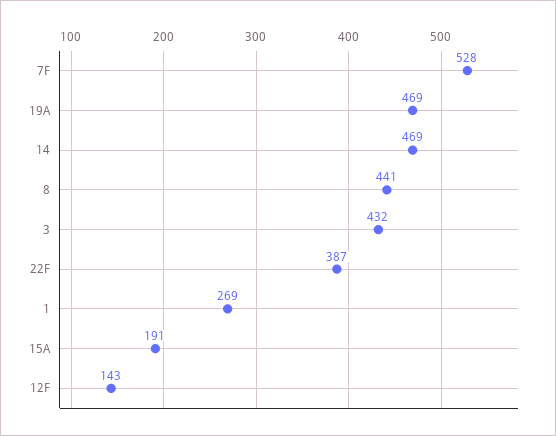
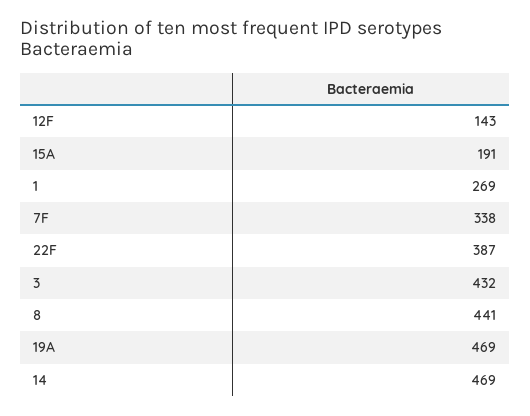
  {
-   "7F": 528,
+   "7F": 338,
    "19A": 469,
    "14": 469,
    "8": 441,
    "3": 432,
    "22F": 387,
    "1": 269,
    "15A": 191,
    "12F": 143
  }

